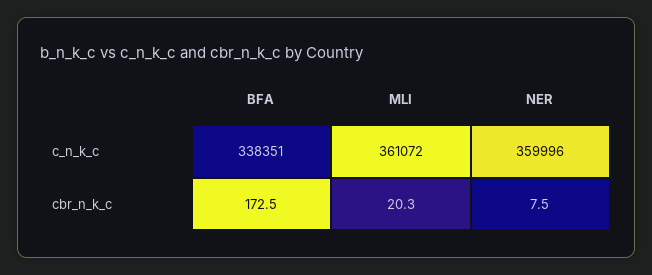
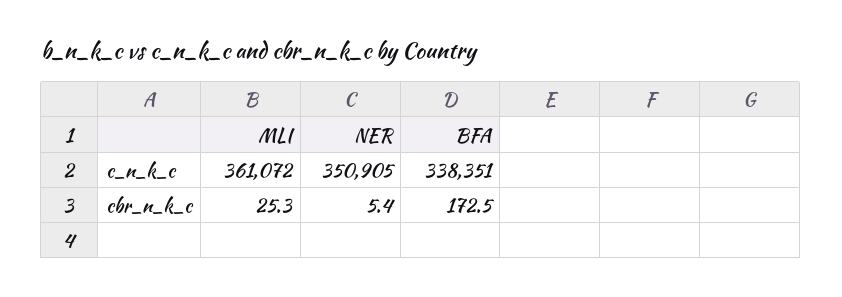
  {
    "BFA": {
      "c_n_k_c": 338351,
      "cbr_n_k_c": 172.5
    },
    "MLI": {
      "c_n_k_c": 361072,
-     "cbr_n_k_c": 20.3
+     "cbr_n_k_c": 25.3
    },
    "NER": {
-     "c_n_k_c": 359996,
+     "c_n_k_c": 350905,
-     "cbr_n_k_c": 7.5
+     "cbr_n_k_c": 5.4
    }
  }

